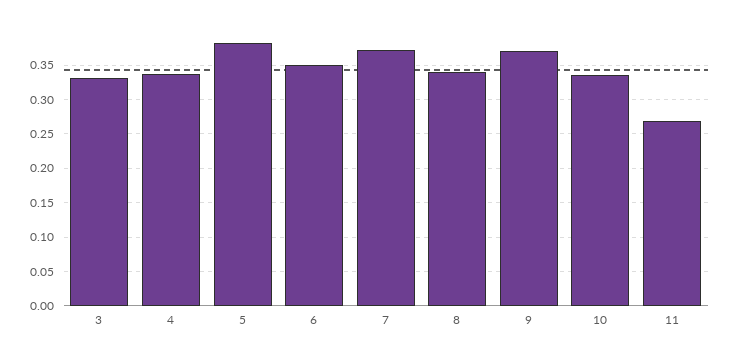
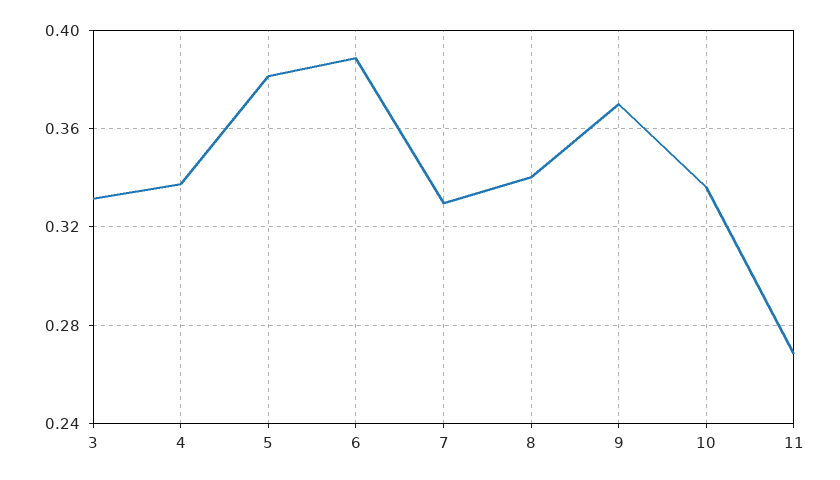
  {
    "3": 0.33,
    "4": 0.335,
    "5": 0.38,
-   "6": 0.35,
+   "6": 0.39,
-   "7": 0.37,
+   "7": 0.33,
    "8": 0.34,
    "9": 0.37,
    "10": 0.335,
    "11": 0.27
  }

